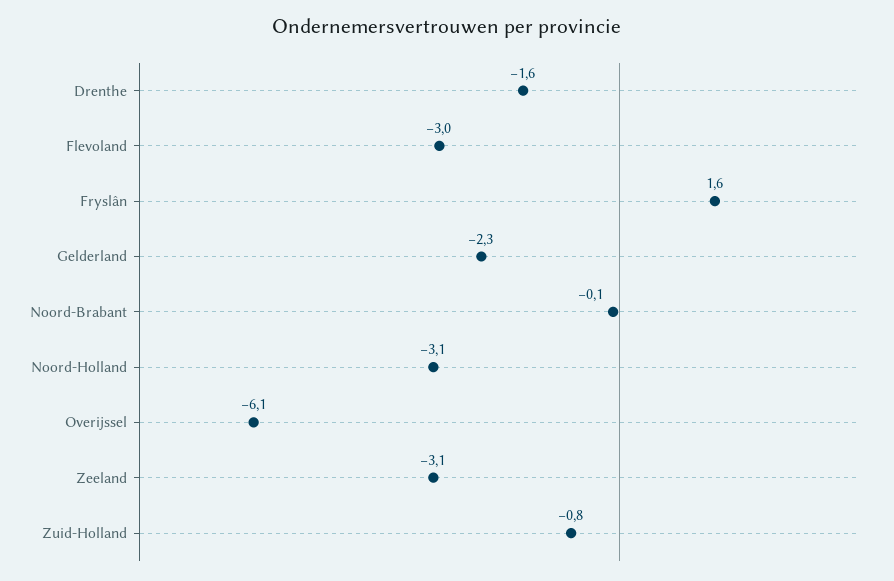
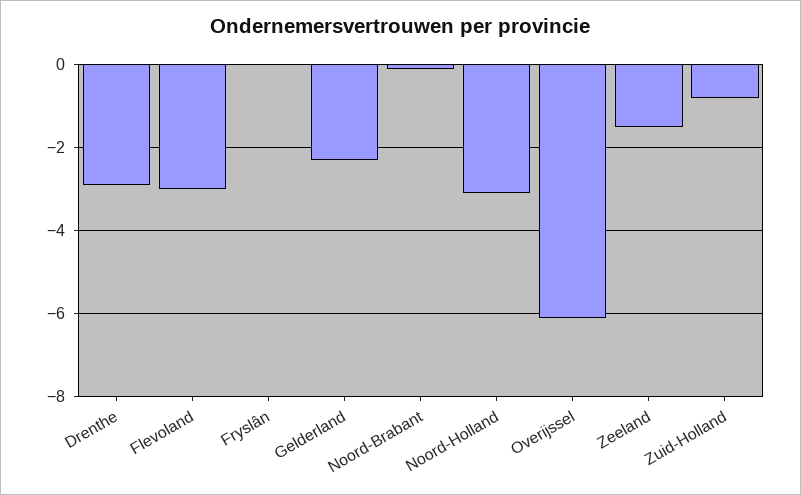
  {
-   "Drenthe": -1.6,
+   "Drenthe": -3,
    "Flevoland": -3,
-   "Fryslân": 1.6,
+   "Fryslân": 0,
    "Gelderland": -2.3,
    "Noord-Brabant": -0.1,
    "Noord-Holland": -3.1,
    "Overijssel": -6.1,
-   "Zeeland": -3.1,
+   "Zeeland": -1.5,
    "Zuid-Holland": -0.8
  }

